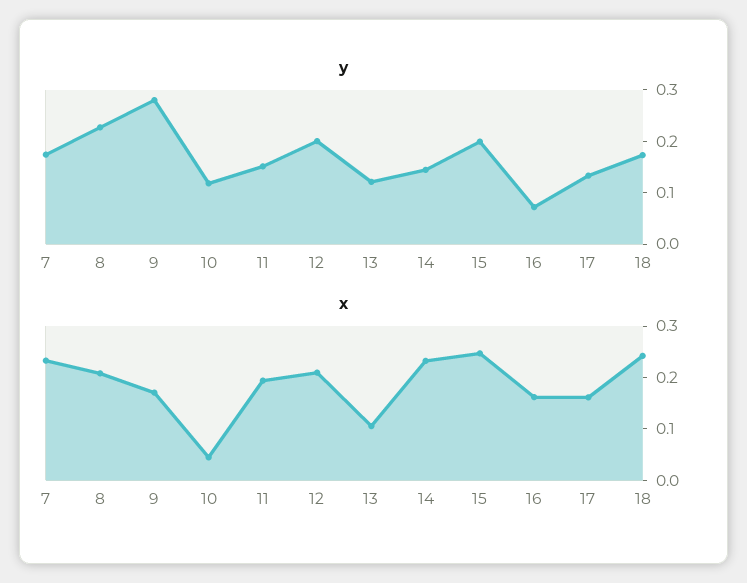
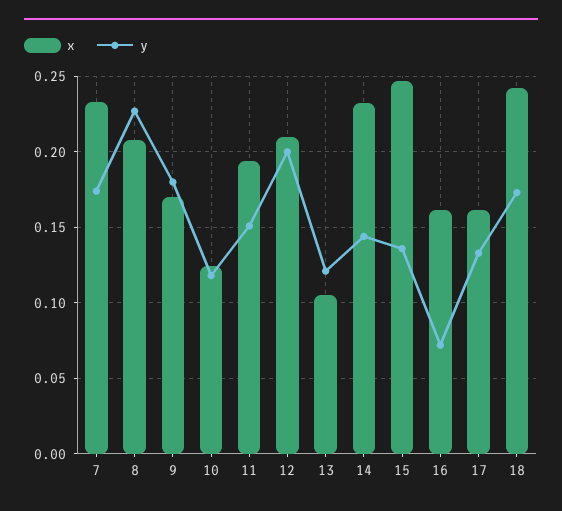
  {
    "y": {
      "7": 0.175,
      "8": 0.225,
-     "9": 0.28,
+     "9": 0.18,
      "10": 0.12,
      "11": 0.15,
      "12": 0.2,
      "13": 0.12,
      "14": 0.145,
-     "15": 0.2,
+     "15": 0.135,
      "16": 0.07,
      "17": 0.135,
      "18": 0.175
    },
    "x": {
      "7": 0.235,
      "8": 0.21,
      "9": 0.17,
-     "10": 0.04,
+     "10": 0.125,
      "11": 0.195,
      "12": 0.21,
      "13": 0.105,
      "14": 0.23,
      "15": 0.245,
      "16": 0.16,
      "17": 0.16,
      "18": 0.24
    }
  }

